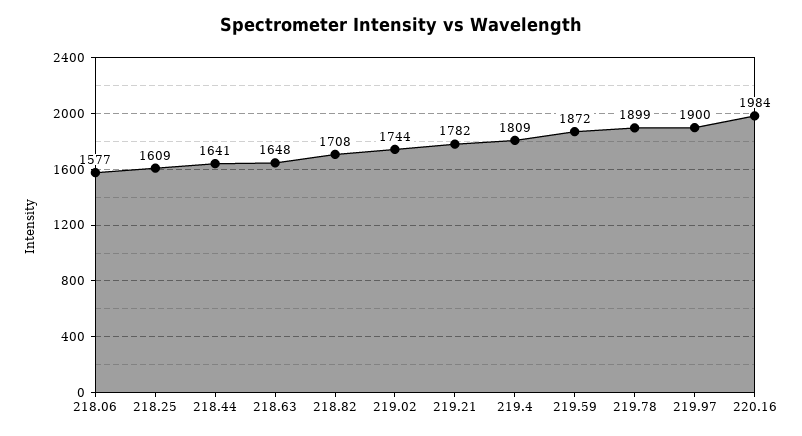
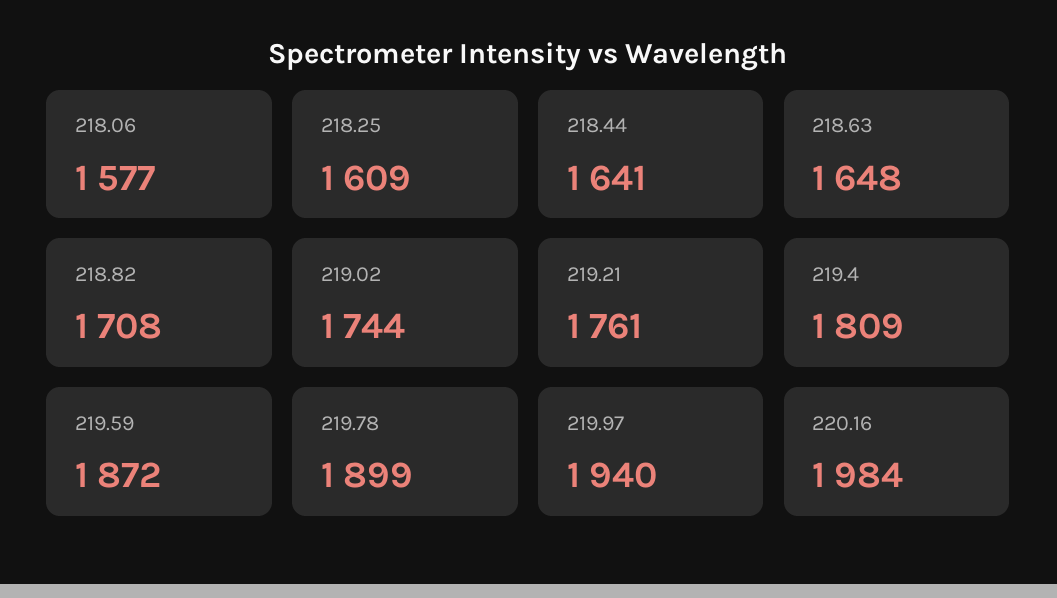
  {
    "218.06": 1577,
    "218.25": 1609,
    "218.44": 1641,
    "218.63": 1648,
    "218.82": 1708,
    "219.02": 1744,
-   "219.21": 1782,
+   "219.21": 1761,
    "219.4": 1809,
    "219.59": 1872,
    "219.78": 1899,
-   "219.97": 1900,
+   "219.97": 1940,
    "220.16": 1984
  }

